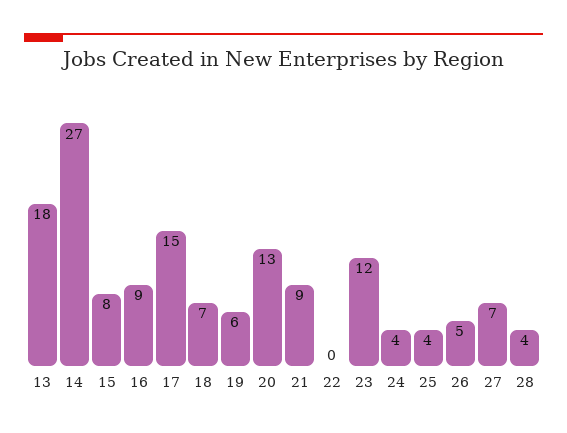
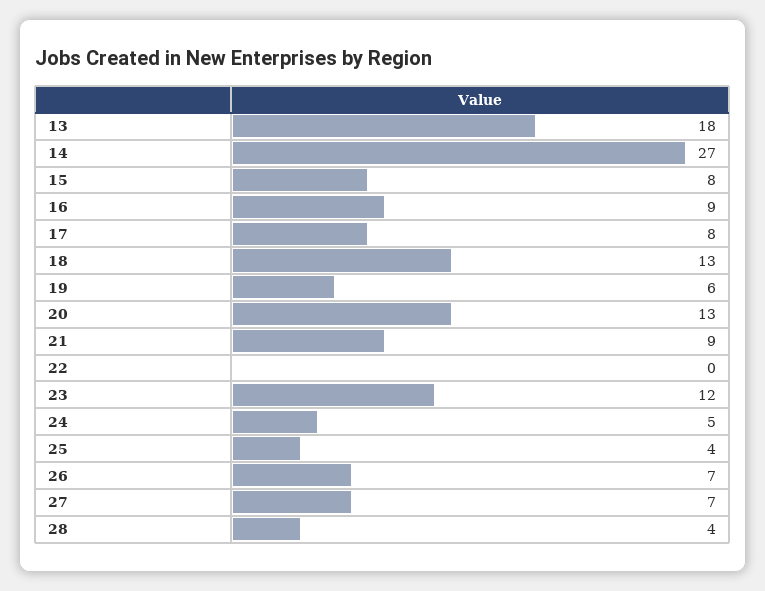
  {
    "13": 18,
    "14": 27,
    "15": 8,
    "16": 9,
-   "17": 15,
+   "17": 8,
-   "18": 7,
+   "18": 13,
    "19": 6,
    "20": 13,
    "21": 9,
    "22": 0,
    "23": 12,
-   "24": 4,
+   "24": 5,
    "25": 4,
-   "26": 5,
+   "26": 7,
    "27": 7,
    "28": 4
  }

